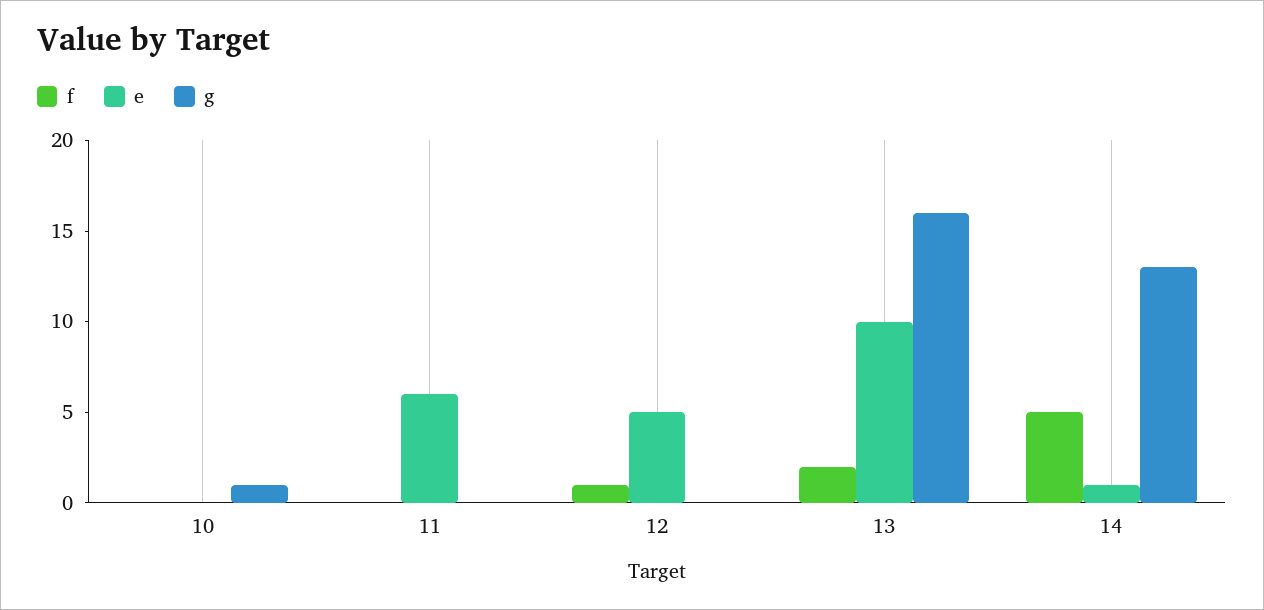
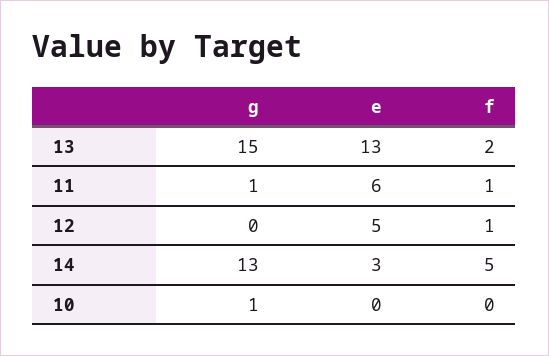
  {
    "f": {
      "10": 0,
-     "11": 0,
+     "11": 1,
      "12": 1,
      "13": 2,
      "14": 5
    },
    "e": {
      "10": 0,
      "11": 6,
      "12": 5,
-     "13": 10,
+     "13": 13,
-     "14": 1
+     "14": 3
    },
    "g": {
      "10": 1,
-     "11": 0,
+     "11": 1,
      "12": 0,
-     "13": 16,
+     "13": 15,
      "14": 13
    }
  }

